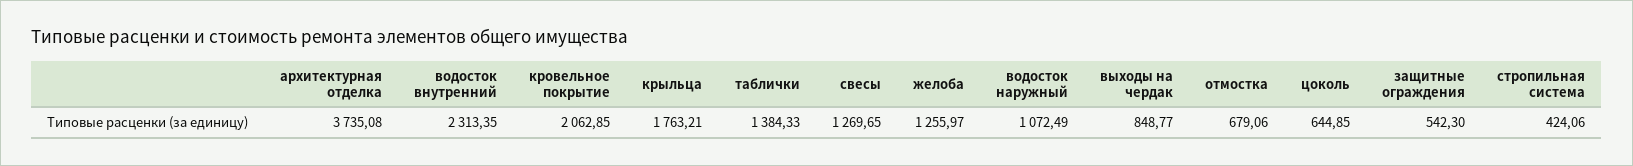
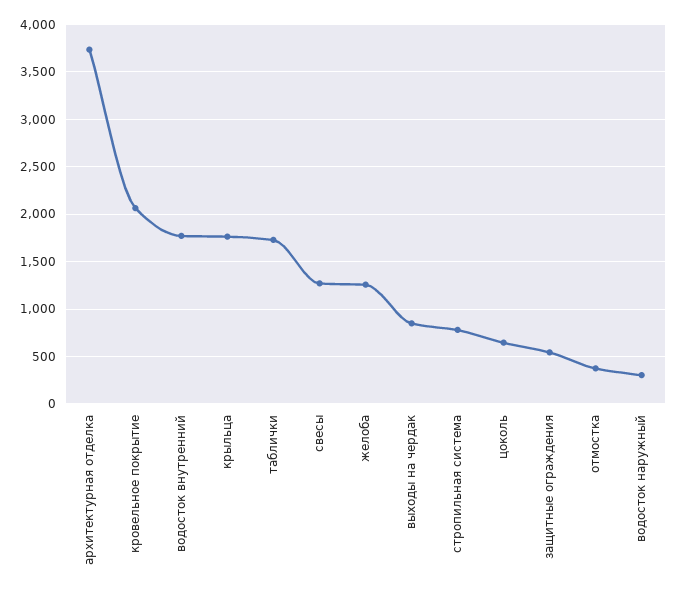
  {
    "архитектурная отделка": 3735.08,
-   "водосток внутренний": 2313.35,
+   "водосток внутренний": 1800,
    "кровельное покрытие": 2062.85,
    "крыльца": 1763.21,
-   "таблички": 1384.33,
+   "таблички": 1700,
    "свесы": 1269.65,
    "желоба": 1255.97,
-   "водосток наружный": 1072.49,
+   "водосток наружный": 300,
    "выходы на чердак": 848.77,
-   "отмостка": 679.06,
+   "отмостка": 400,
    "цоколь": 644.85,
    "защитные ограждения": 542.3,
-   "стропильная система": 424.06
+   "стропильная система": 800
  }

